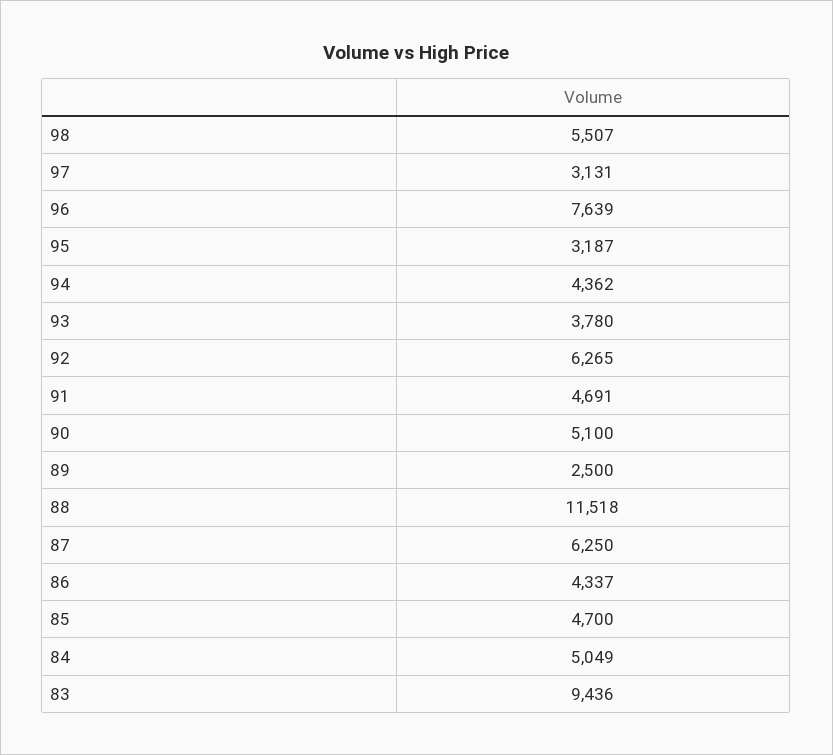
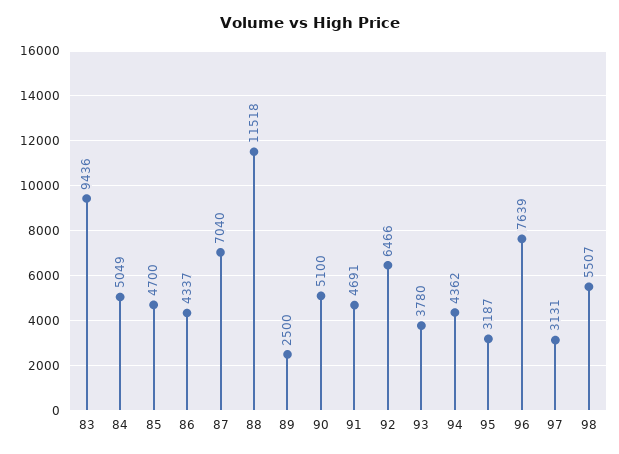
  {
    "98": 5507,
    "97": 3131,
    "96": 7639,
    "95": 3187,
    "94": 4362,
    "93": 3780,
-   "92": 6265,
+   "92": 6466,
    "91": 4691,
    "90": 5100,
    "89": 2500,
    "88": 11518,
-   "87": 6250,
+   "87": 7040,
    "86": 4337,
    "85": 4700,
    "84": 5049,
    "83": 9436
  }

